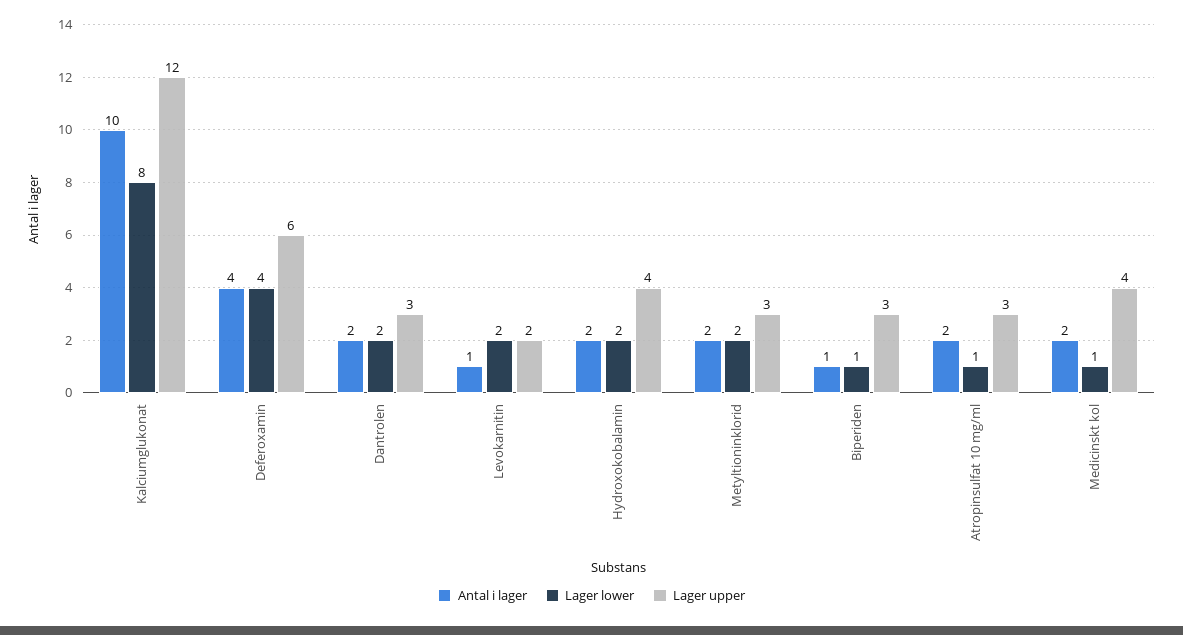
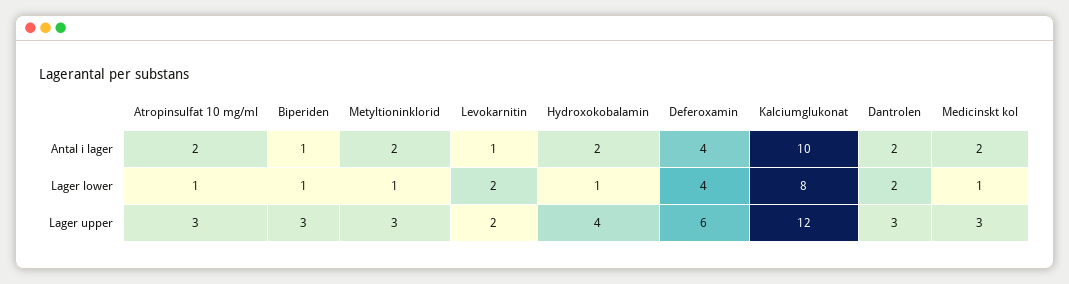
  {
    "Antal i lager": {
      "Kalciumglukonat": 10,
      "Deferoxamin": 4,
      "Dantrolen": 2,
      "Levokarnitin": 1,
      "Hydroxokobalamin": 2,
      "Metyltioninklorid": 2,
      "Biperiden": 1,
      "Atropinsulfat 10 mg/ml": 2,
      "Medicinskt kol": 2
    },
    "Lager lower": {
      "Kalciumglukonat": 8,
      "Deferoxamin": 4,
      "Dantrolen": 2,
      "Levokarnitin": 2,
-     "Hydroxokobalamin": 2,
+     "Hydroxokobalamin": 1,
-     "Metyltioninklorid": 2,
+     "Metyltioninklorid": 1,
      "Biperiden": 1,
      "Atropinsulfat 10 mg/ml": 1,
      "Medicinskt kol": 1
    },
    "Lager upper": {
      "Kalciumglukonat": 12,
      "Deferoxamin": 6,
      "Dantrolen": 3,
      "Levokarnitin": 2,
      "Hydroxokobalamin": 4,
      "Metyltioninklorid": 3,
      "Biperiden": 3,
      "Atropinsulfat 10 mg/ml": 3,
-     "Medicinskt kol": 4
+     "Medicinskt kol": 3
    }
  }

